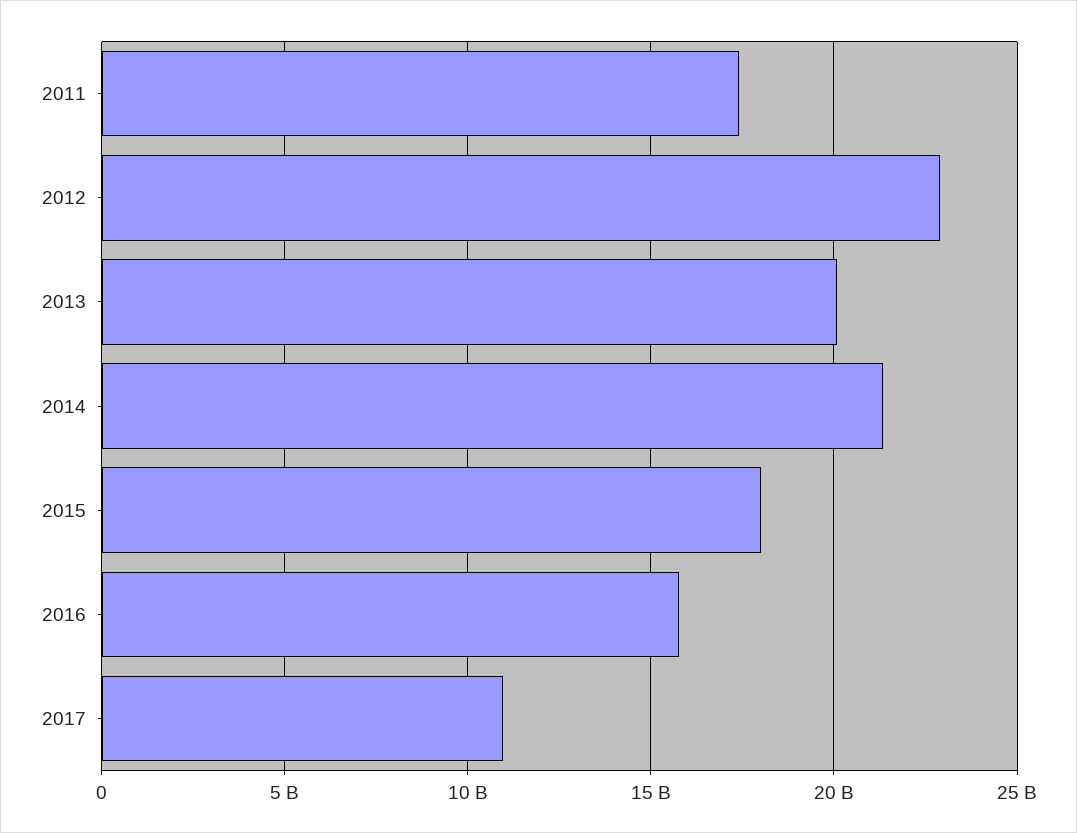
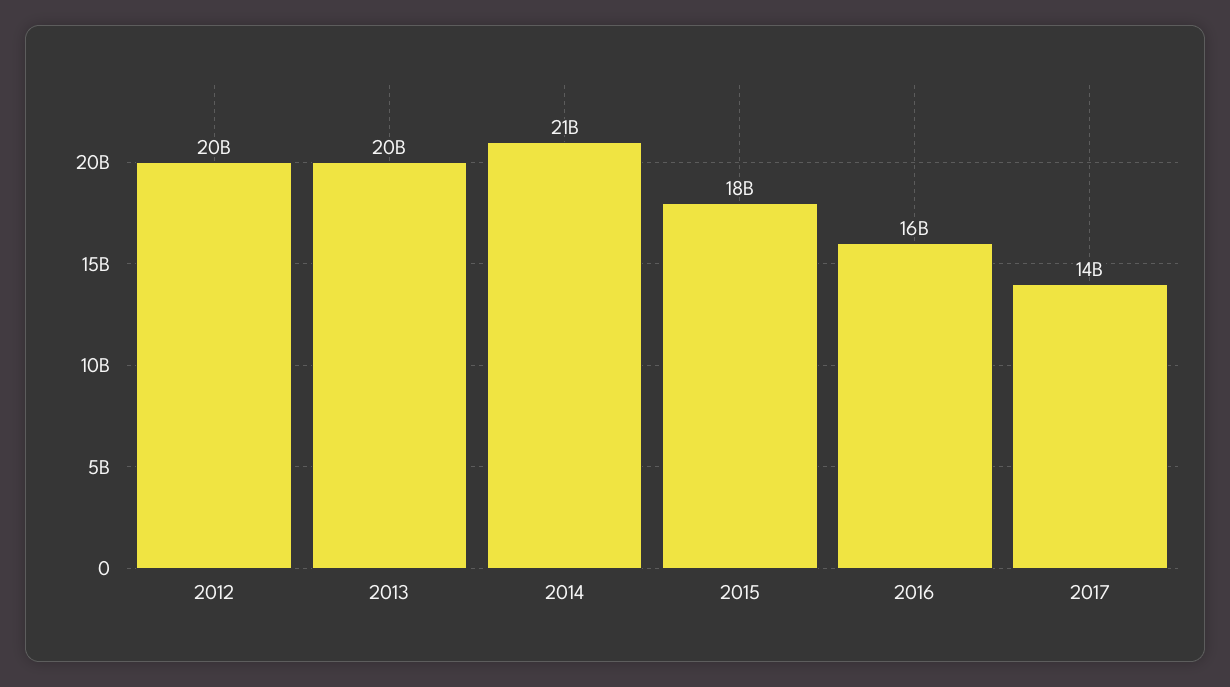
  {
-   "2011": 17500000000,
-   "2012": 23000000000,
+   "2012": 20000000000,
    "2013": 20000000000,
    "2014": 21000000000,
    "2015": 18000000000,
    "2016": 16000000000,
-   "2017": 11000000000
+   "2017": 14000000000
  }

